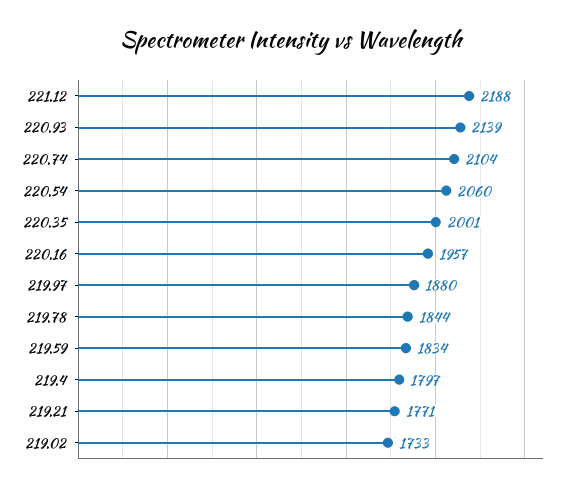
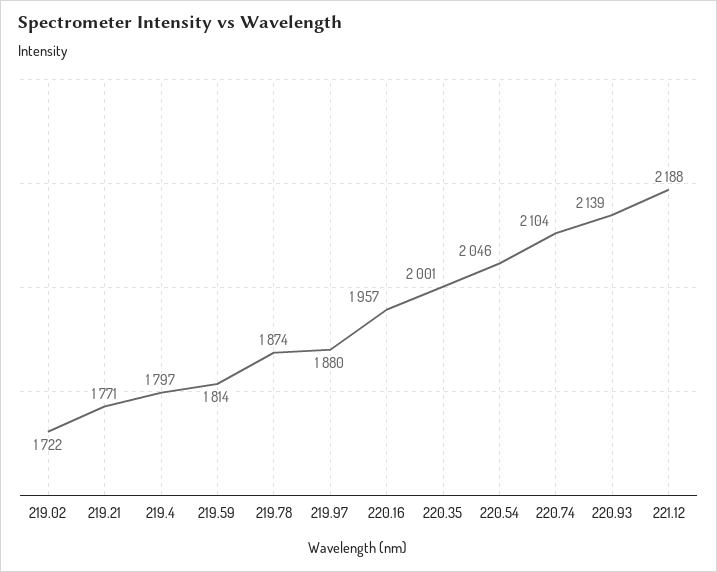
  {
    "221.12": 2188,
    "220.93": 2139,
    "220.74": 2104,
-   "220.54": 2060,
+   "220.54": 2046,
    "220.35": 2001,
    "220.16": 1957,
    "219.97": 1880,
-   "219.78": 1844,
+   "219.78": 1874,
-   "219.59": 1834,
+   "219.59": 1814,
    "219.4": 1797,
    "219.21": 1771,
-   "219.02": 1733
+   "219.02": 1722
  }

